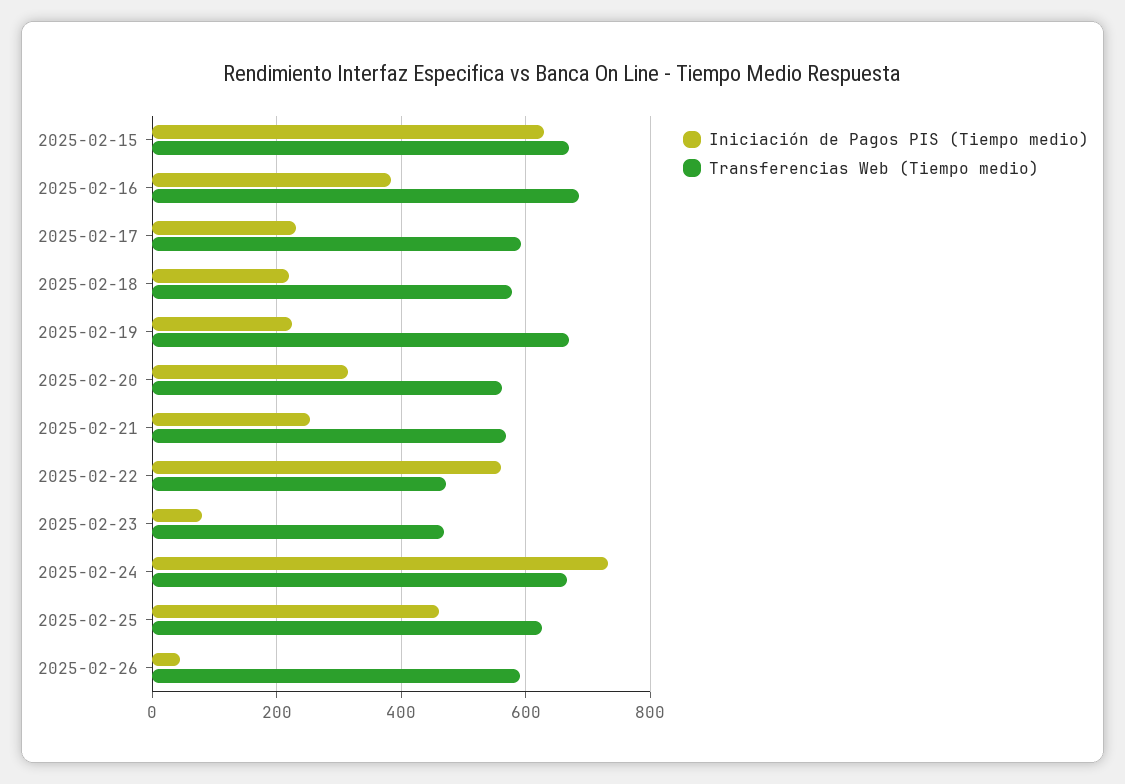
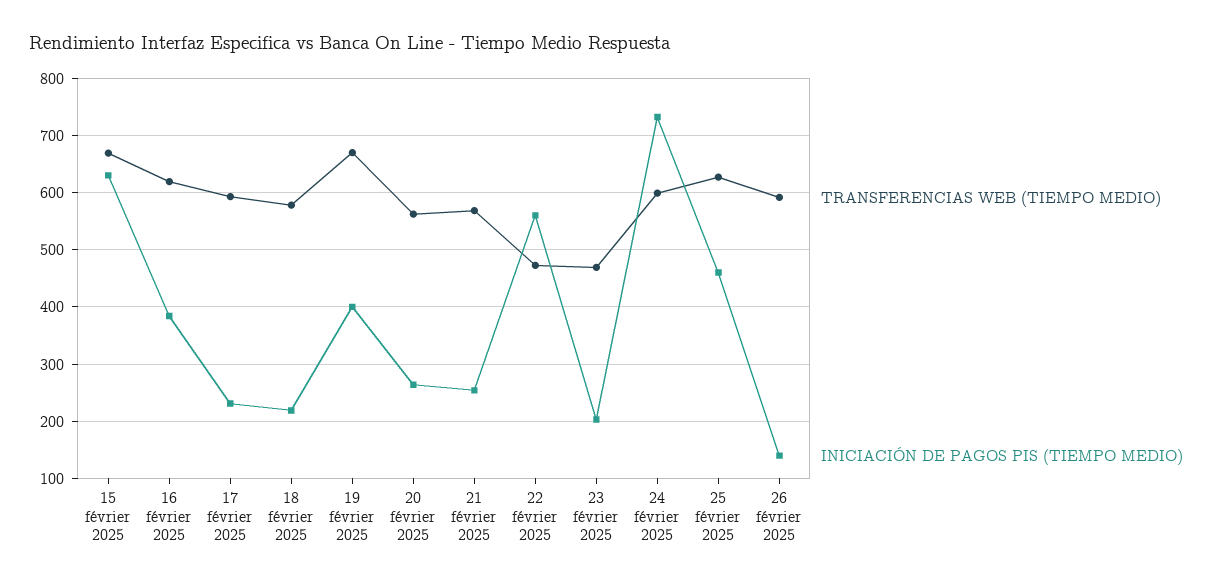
  {
    "Iniciación de Pagos PIS (Tiempo medio)": {
      "2025-02-15": 640,
      "2025-02-16": 380,
      "2025-02-17": 240,
      "2025-02-18": 220,
-     "2025-02-19": 220,
+     "2025-02-19": 400,
-     "2025-02-20": 320,
+     "2025-02-20": 260,
      "2025-02-21": 260,
      "2025-02-22": 560,
-     "2025-02-23": 80,
+     "2025-02-23": 200,
      "2025-02-24": 740,
      "2025-02-25": 460,
-     "2025-02-26": 40
+     "2025-02-26": 140
    },
    "Transferencias Web (Tiempo medio)": {
      "2025-02-15": 660,
-     "2025-02-16": 680,
+     "2025-02-16": 620,
      "2025-02-17": 600,
      "2025-02-18": 580,
      "2025-02-19": 660,
      "2025-02-20": 560,
      "2025-02-21": 560,
      "2025-02-22": 480,
      "2025-02-23": 460,
-     "2025-02-24": 660,
+     "2025-02-24": 600,
      "2025-02-25": 620,
      "2025-02-26": 600
    }
  }

